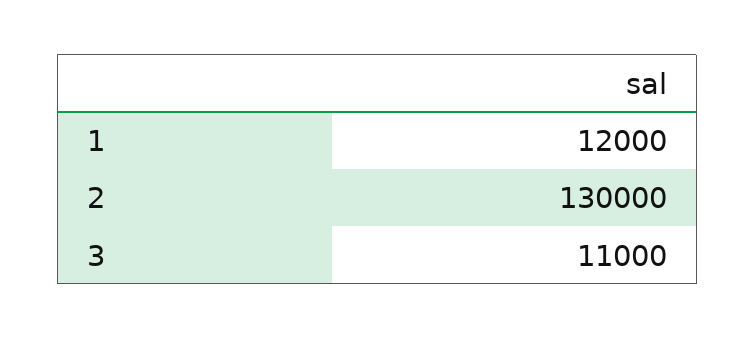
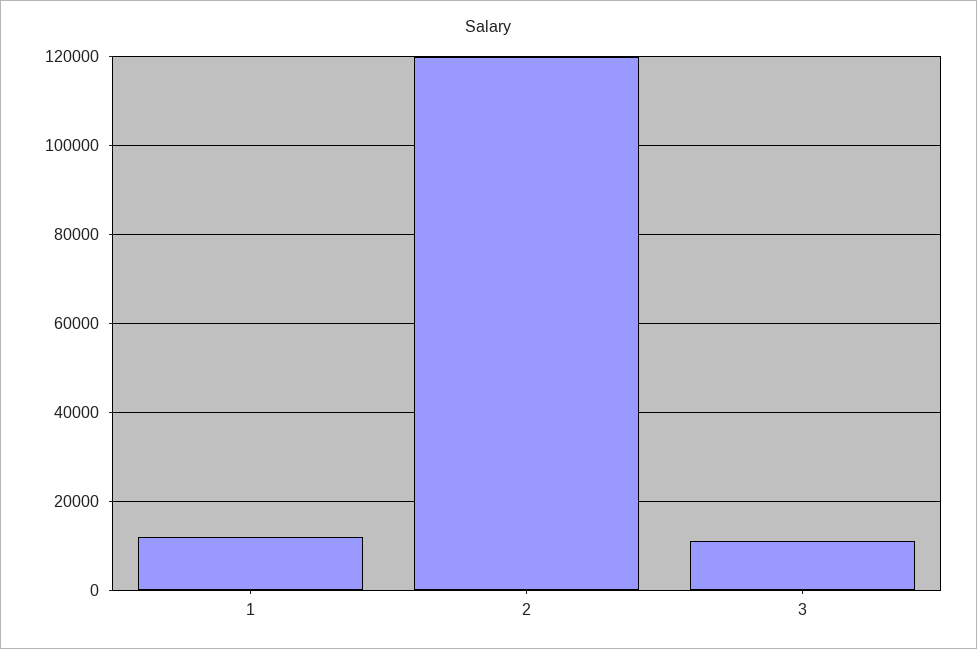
  {
    "1": 12000,
-   "2": 130000,
+   "2": 120000,
    "3": 11000
  }

